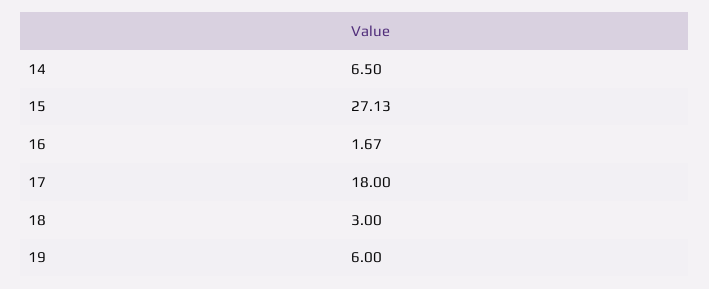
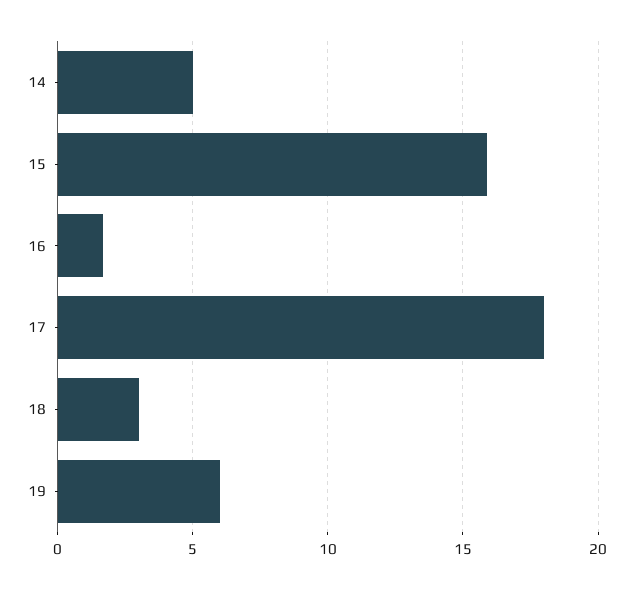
  {
-   "14": 6.5,
+   "14": 5,
-   "15": 27.13,
+   "15": 16,
    "16": 1.67,
    "17": 18,
    "18": 3,
    "19": 6
  }

